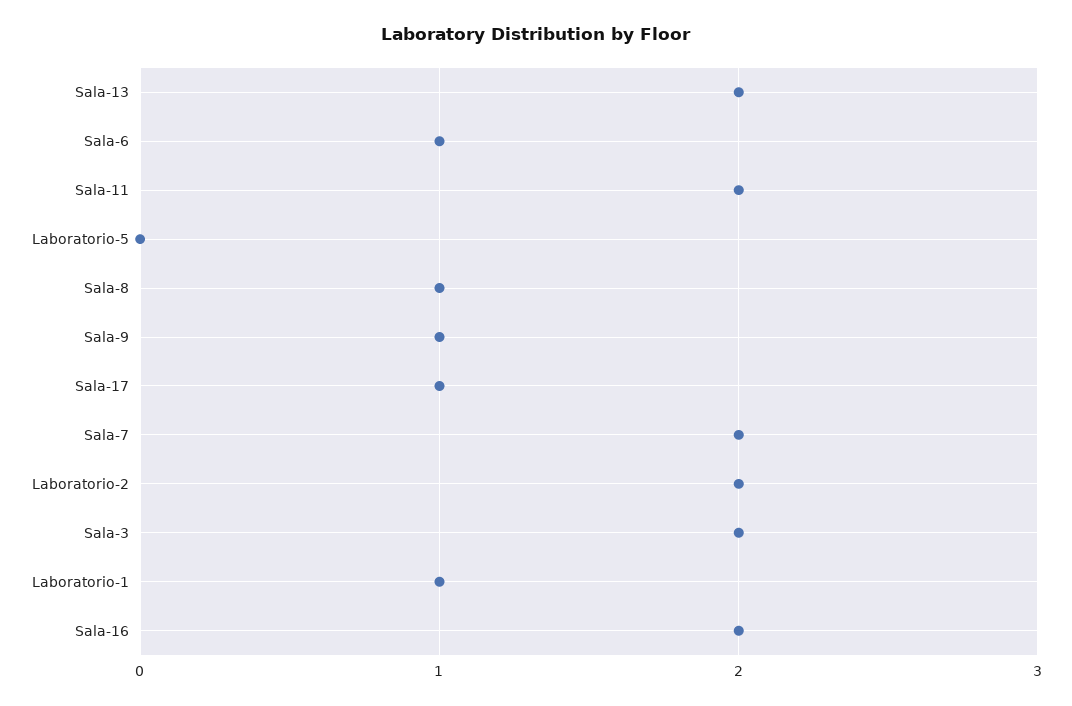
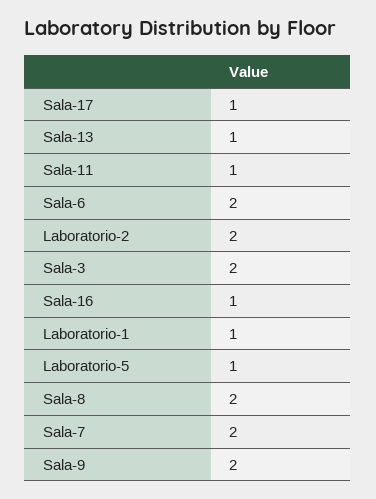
  {
-   "Sala-13": 2,
+   "Sala-13": 1,
-   "Sala-6": 1,
+   "Sala-6": 2,
-   "Sala-11": 2,
+   "Sala-11": 1,
-   "Laboratorio-5": 0,
+   "Laboratorio-5": 1,
-   "Sala-8": 1,
+   "Sala-8": 2,
-   "Sala-9": 1,
+   "Sala-9": 2,
    "Sala-17": 1,
    "Sala-7": 2,
    "Laboratorio-2": 2,
    "Sala-3": 2,
    "Laboratorio-1": 1,
-   "Sala-16": 2
+   "Sala-16": 1
  }

